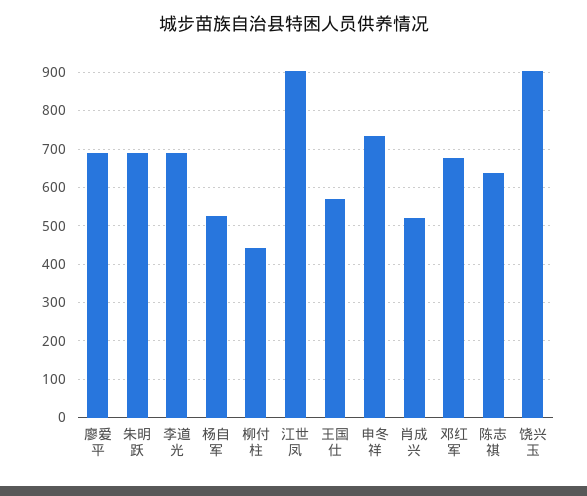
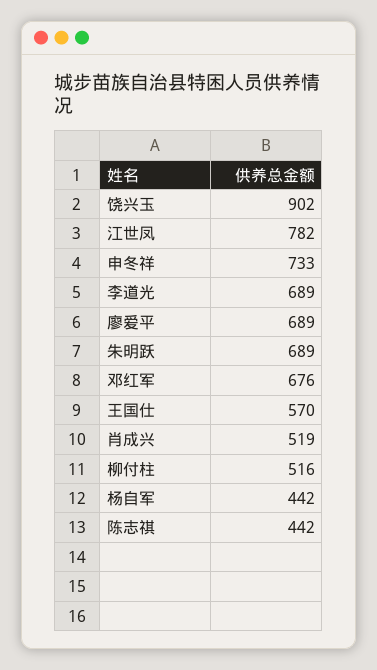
  {
    "廖爱平": 689,
    "朱明跃": 689,
    "李道光": 689,
-   "杨自军": 520,
+   "杨自军": 442,
-   "柳付柱": 440,
+   "柳付柱": 516,
-   "江世凤": 900,
+   "江世凤": 782,
    "王国仕": 570,
    "申冬祥": 733,
    "肖成兴": 519,
    "邓红军": 676,
-   "陈志祺": 640,
+   "陈志祺": 442,
    "饶兴玉": 902
  }

